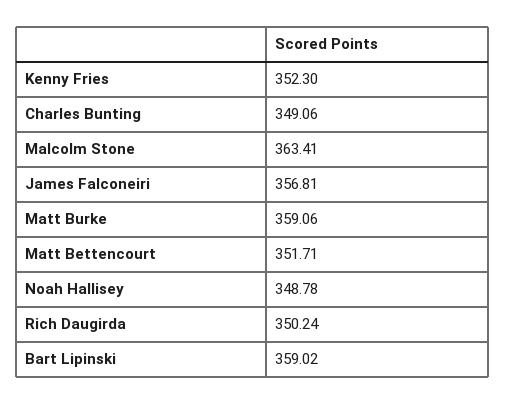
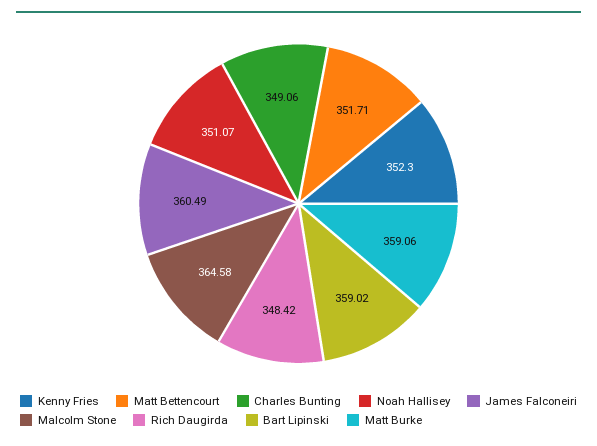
  {
    "Kenny Fries": 352.3,
    "Charles Bunting": 349.06,
-   "Malcolm Stone": 363.41,
+   "Malcolm Stone": 364.58,
-   "James Falconeiri": 356.81,
+   "James Falconeiri": 360.49,
    "Matt Burke": 359.06,
    "Matt Bettencourt": 351.71,
-   "Noah Hallisey": 348.78,
+   "Noah Hallisey": 351.07,
-   "Rich Daugirda": 350.24,
+   "Rich Daugirda": 348.42,
    "Bart Lipinski": 359.02
  }

